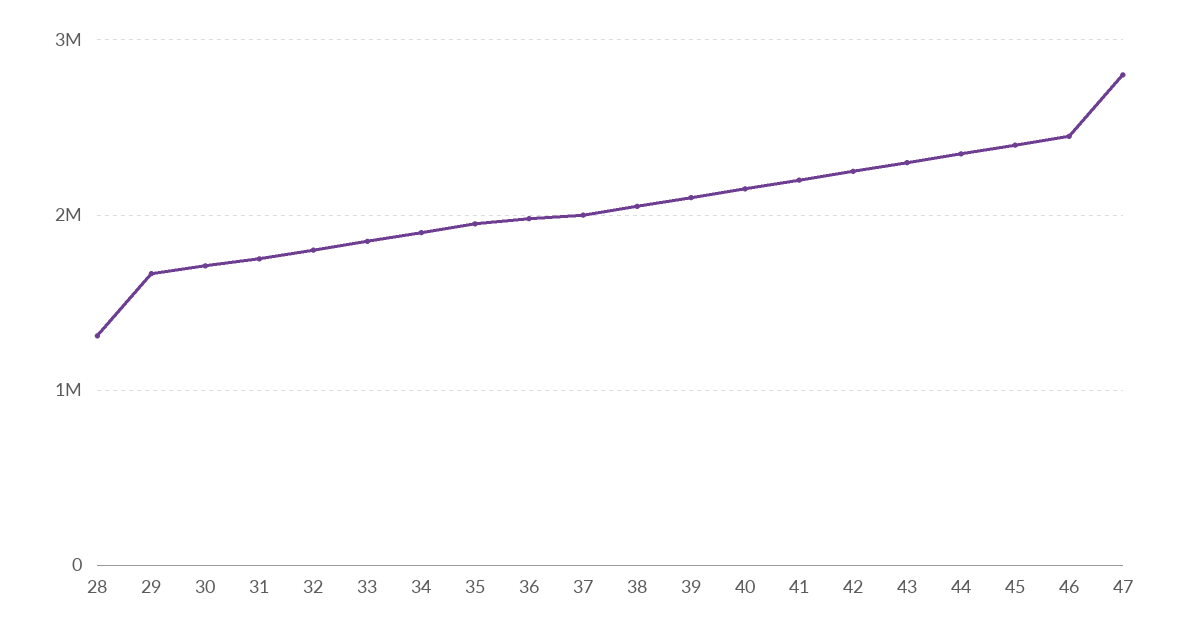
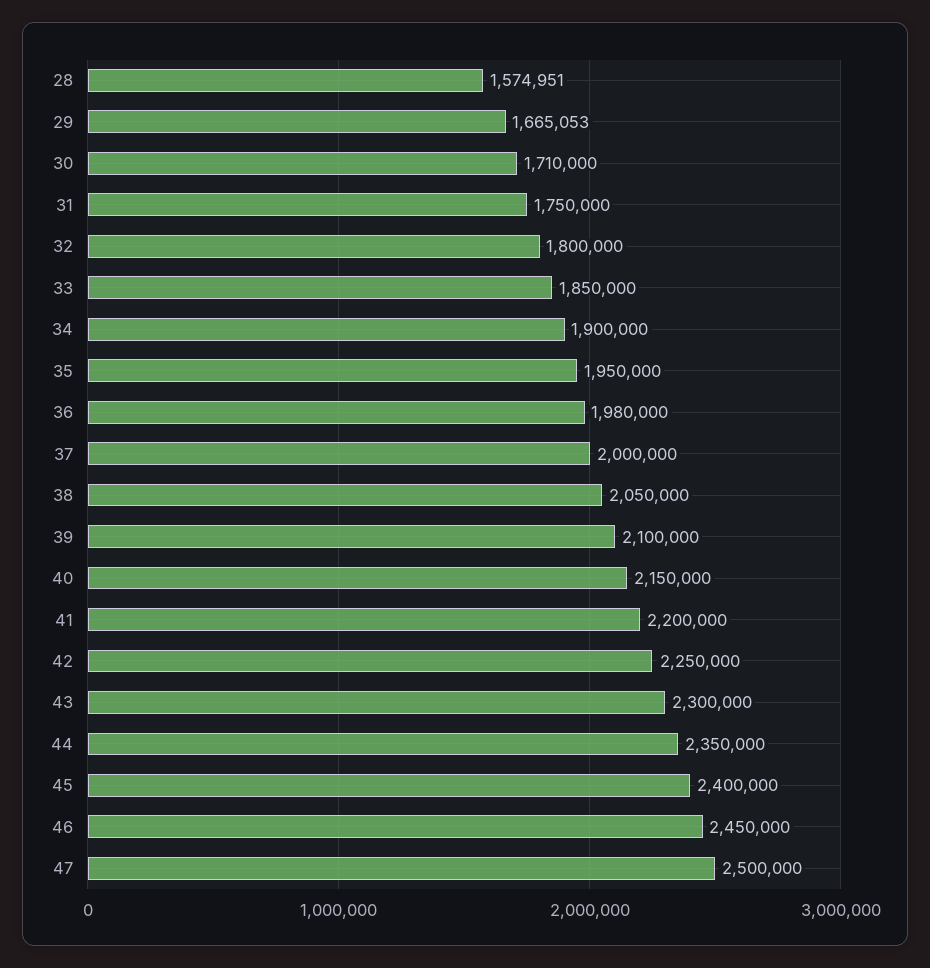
  {
-   "28": 1300000,
+   "28": 1574951,
    "29": 1665053,
    "30": 1710000,
    "31": 1750000,
    "32": 1800000,
    "33": 1850000,
    "34": 1900000,
    "35": 1950000,
    "36": 1980000,
    "37": 2000000,
    "38": 2050000,
    "39": 2100000,
    "40": 2150000,
    "41": 2200000,
    "42": 2250000,
    "43": 2300000,
    "44": 2350000,
    "45": 2400000,
    "46": 2450000,
-   "47": 2800000
+   "47": 2500000
  }

